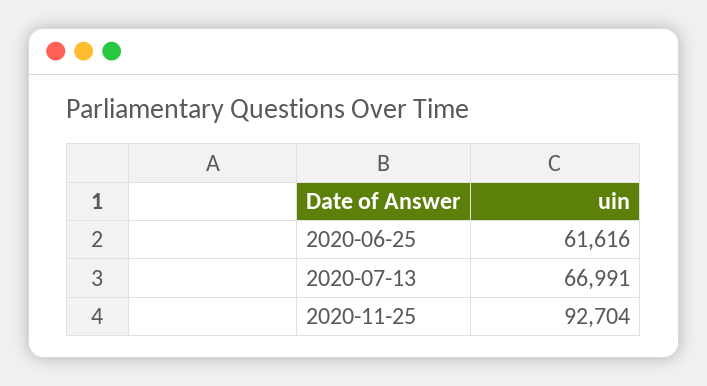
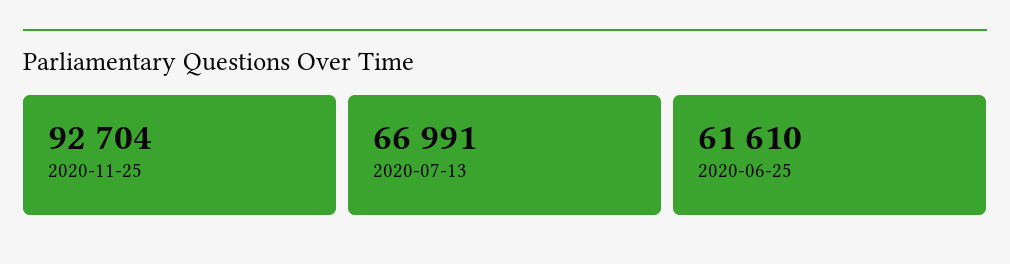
  {
-   "2020-06-25": 61616,
+   "2020-06-25": 61610,
    "2020-07-13": 66991,
    "2020-11-25": 92704
  }

